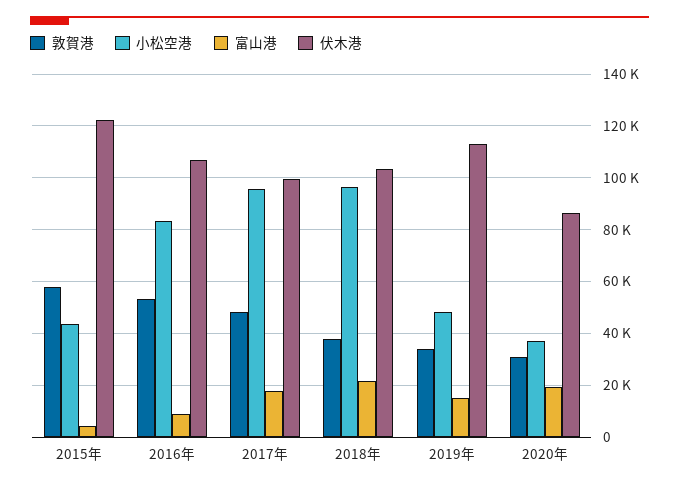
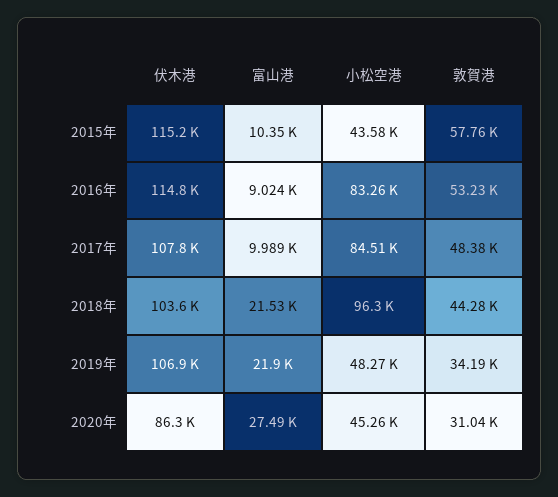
  {
    "敦賀港": {
      "2015年": 57760,
      "2016年": 53230,
      "2017年": 48380,
-     "2018年": 37500,
+     "2018年": 44280,
      "2019年": 34190,
      "2020年": 31040
    },
    "小松空港": {
      "2015年": 43580,
      "2016年": 83260,
-     "2017年": 95000,
+     "2017年": 84510,
      "2018年": 96300,
      "2019年": 48270,
-     "2020年": 37500
+     "2020年": 45260
    },
    "富山港": {
-     "2015年": 5000,
+     "2015年": 10350,
      "2016年": 9024,
-     "2017年": 17500,
+     "2017年": 9989,
      "2018年": 21530,
-     "2019年": 15000,
+     "2019年": 21900,
-     "2020年": 20000
+     "2020年": 27490
    },
    "伏木港": {
-     "2015年": 122500,
+     "2015年": 115200,
-     "2016年": 107500,
+     "2016年": 114800,
-     "2017年": 100000,
+     "2017年": 107800,
      "2018年": 103600,
-     "2019年": 112500,
+     "2019年": 106900,
      "2020年": 86300
    }
  }

